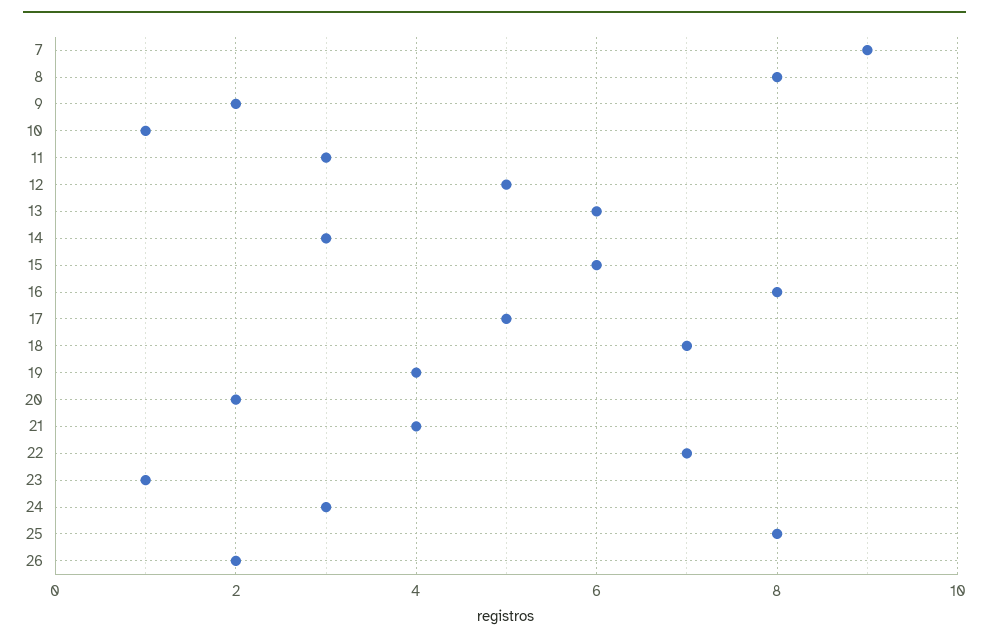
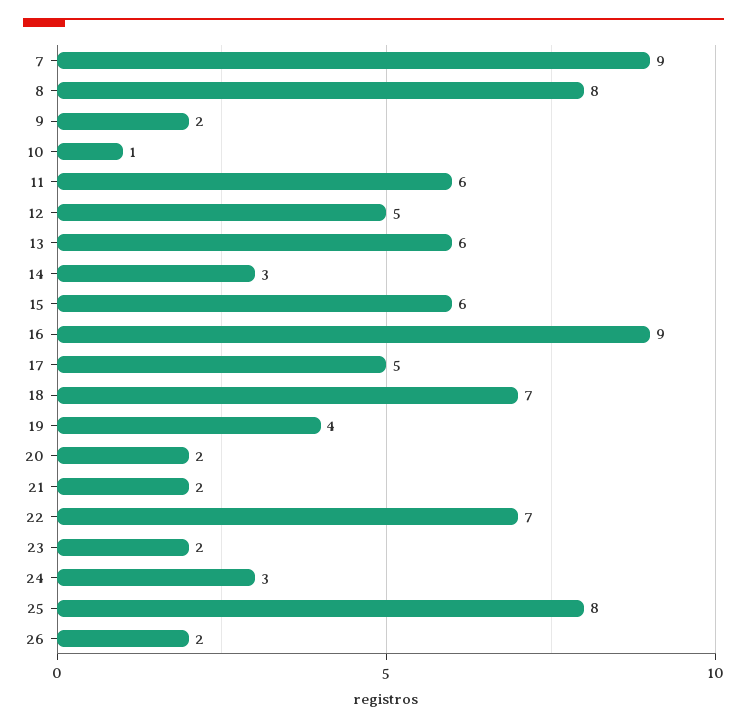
  {
    "7": 9,
    "8": 8,
    "9": 2,
    "10": 1,
-   "11": 3,
+   "11": 6,
    "12": 5,
    "13": 6,
    "14": 3,
    "15": 6,
-   "16": 8,
+   "16": 9,
    "17": 5,
    "18": 7,
    "19": 4,
    "20": 2,
-   "21": 4,
+   "21": 2,
    "22": 7,
-   "23": 1,
+   "23": 2,
    "24": 3,
    "25": 8,
    "26": 2
  }

